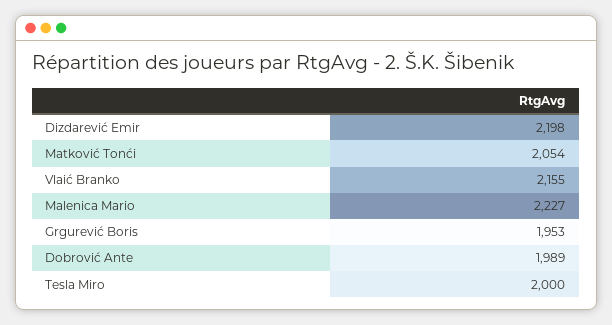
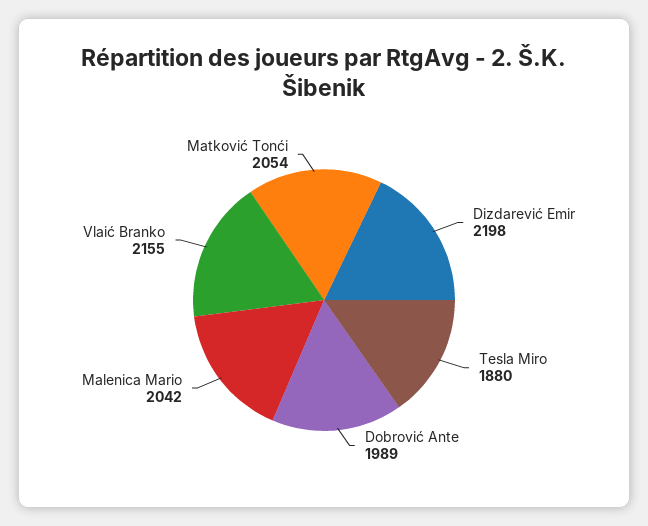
  {
    "Dizdarević Emir": 2198,
    "Matković Tonći": 2054,
    "Vlaić Branko": 2155,
-   "Malenica Mario": 2227,
+   "Malenica Mario": 2042,
-   "Grgurević Boris": 1953,
    "Dobrović Ante": 1989,
-   "Tesla Miro": 2000
+   "Tesla Miro": 1880
  }

